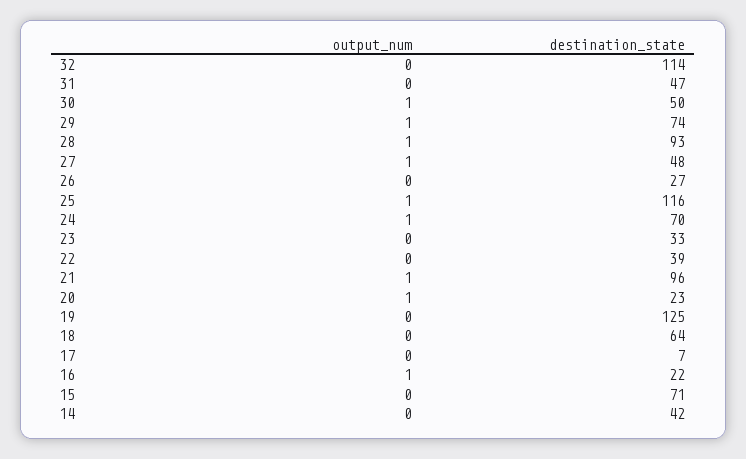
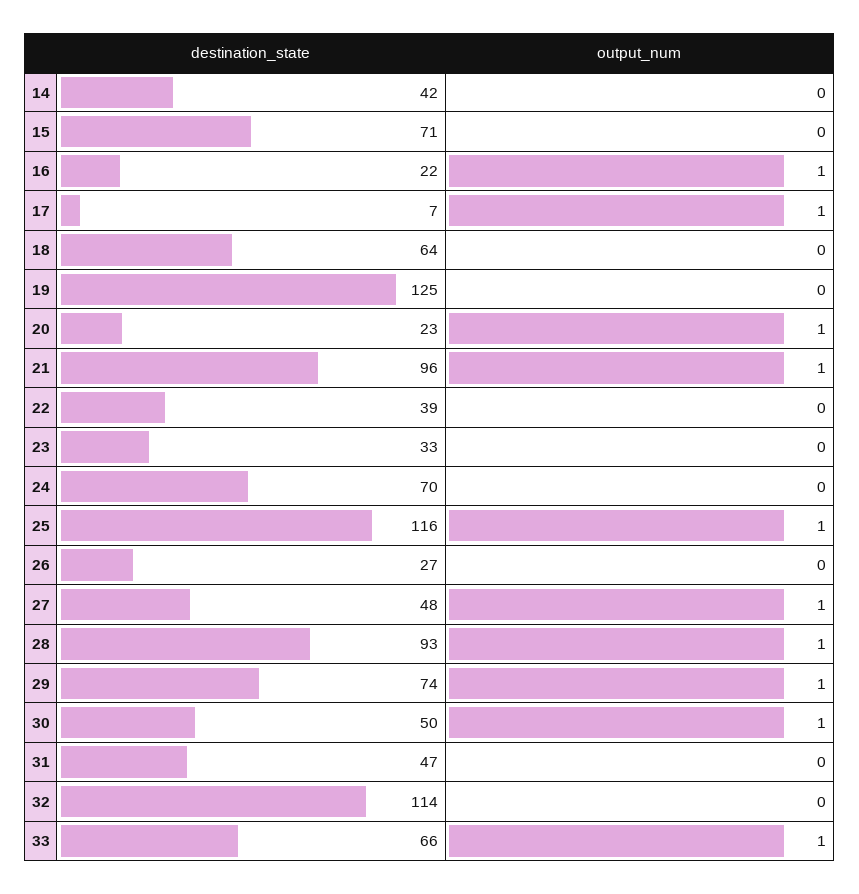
  {
    "output_num": {
      "32": 0,
      "31": 0,
      "30": 1,
      "29": 1,
      "28": 1,
      "27": 1,
      "26": 0,
      "25": 1,
-     "24": 1,
+     "24": 0,
      "23": 0,
      "22": 0,
      "21": 1,
      "20": 1,
      "19": 0,
      "18": 0,
-     "17": 0,
+     "17": 1,
      "16": 1,
      "15": 0,
-     "14": 0
+     "14": 0,
+     "33": 1
    },
    "destination_state": {
      "32": 114,
      "31": 47,
      "30": 50,
      "29": 74,
      "28": 93,
      "27": 48,
      "26": 27,
      "25": 116,
      "24": 70,
      "23": 33,
      "22": 39,
      "21": 96,
      "20": 23,
      "19": 125,
      "18": 64,
      "17": 7,
      "16": 22,
      "15": 71,
-     "14": 42
+     "14": 42,
+     "33": 66
    }
  }

